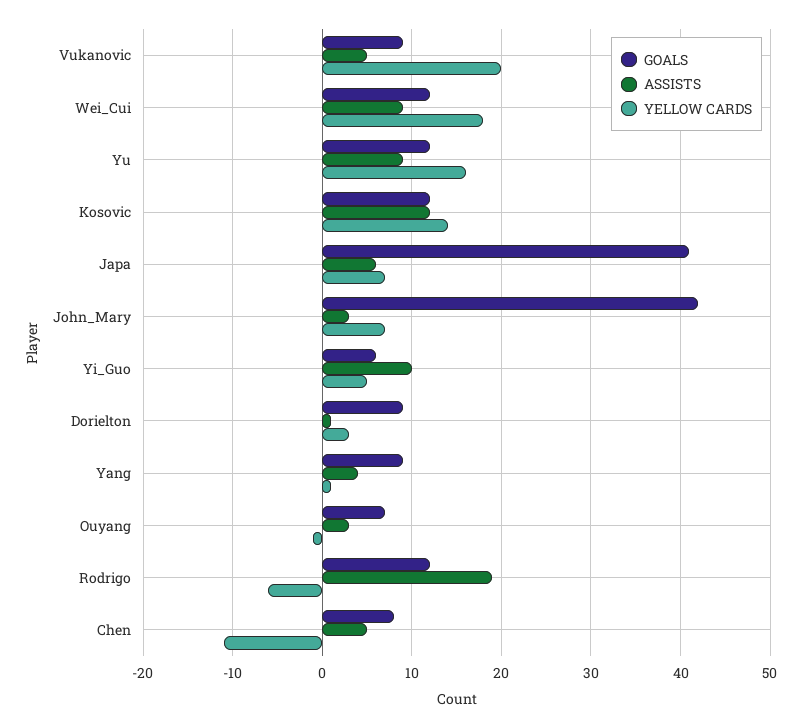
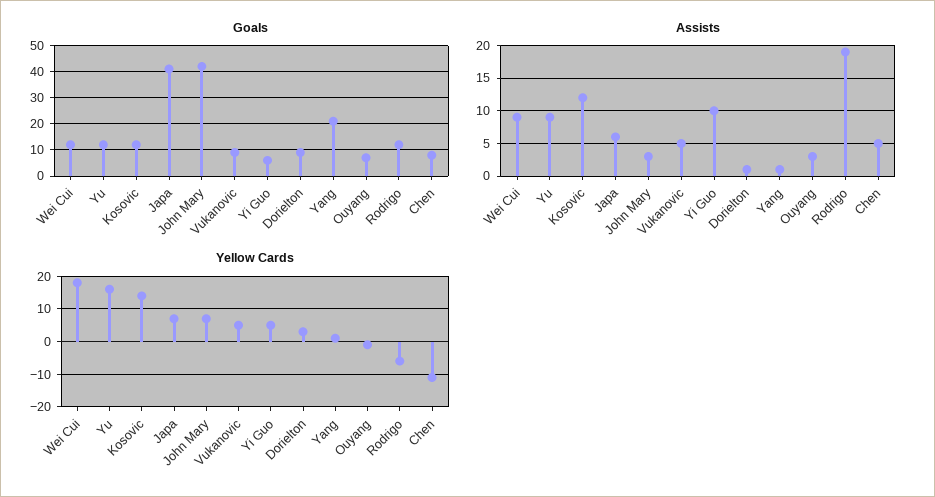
  {
    "GOALS": {
      "Vukanovic": 9,
      "Wei_Cui": 12,
      "Yu": 12,
      "Kosovic": 12,
      "Japa": 41,
      "John_Mary": 42,
      "Yi_Guo": 6,
      "Dorielton": 9,
-     "Yang": 9,
+     "Yang": 20,
      "Ouyang": 7,
      "Rodrigo": 12,
      "Chen": 8
    },
    "ASSISTS": {
      "Vukanovic": 5,
      "Wei_Cui": 9,
      "Yu": 9,
      "Kosovic": 12,
      "Japa": 6,
      "John_Mary": 3,
      "Yi_Guo": 10,
      "Dorielton": 1,
-     "Yang": 4,
+     "Yang": 1,
      "Ouyang": 3,
      "Rodrigo": 19,
      "Chen": 5
    },
    "YELLOW CARDS": {
-     "Vukanovic": 20,
+     "Vukanovic": 5,
      "Wei_Cui": 18,
      "Yu": 16,
      "Kosovic": 14,
      "Japa": 7,
      "John_Mary": 7,
      "Yi_Guo": 5,
      "Dorielton": 3,
      "Yang": 1,
      "Ouyang": -1,
      "Rodrigo": -6,
      "Chen": -11
    }
  }

